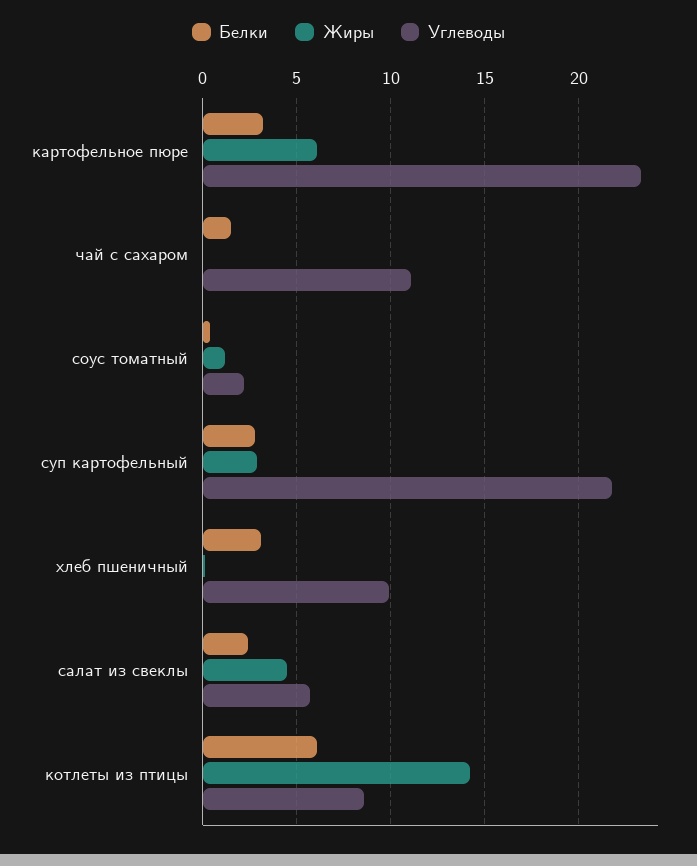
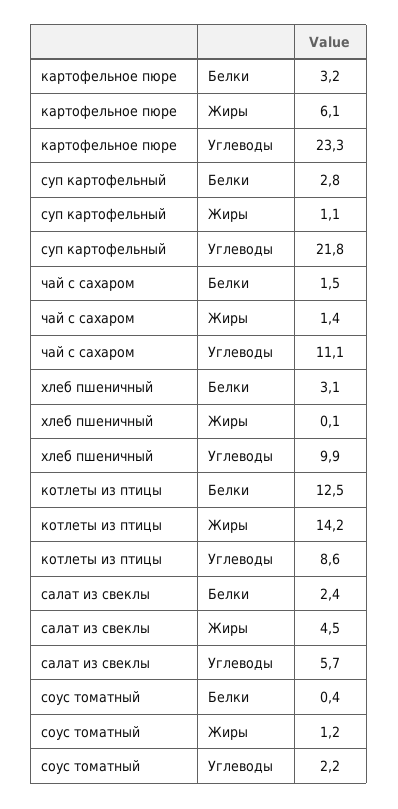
  {
    "Белки": {
      "картофельное пюре": 3.2,
      "чай с сахаром": 1.5,
      "соус томатный": 0.4,
      "суп картофельный": 2.8,
      "хлеб пшеничный": 3.1,
      "салат из свеклы": 2.4,
-     "котлеты из птицы": 6
+     "котлеты из птицы": 12.5
    },
    "Жиры": {
      "картофельное пюре": 6.1,
-     "чай с сахаром": 0,
+     "чай с сахаром": 1.4,
      "соус томатный": 1.2,
-     "суп картофельный": 3,
+     "суп картофельный": 1.1,
      "хлеб пшеничный": 0.1,
      "салат из свеклы": 4.5,
      "котлеты из птицы": 14.2
    },
    "Углеводы": {
      "картофельное пюре": 23.3,
      "чай с сахаром": 11.1,
      "соус томатный": 2.2,
      "суп картофельный": 21.8,
      "хлеб пшеничный": 9.9,
      "салат из свеклы": 5.7,
      "котлеты из птицы": 8.6
    }
  }

